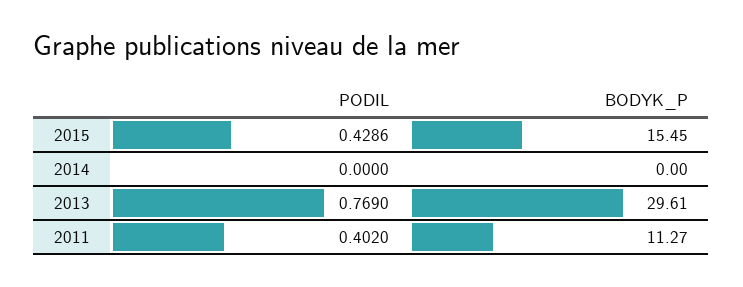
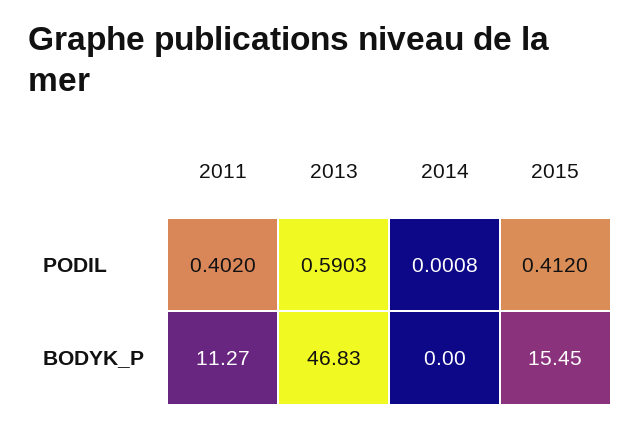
  {
    "PODIL": {
-     "2015": 0.4286,
+     "2015": 0.412,
-     "2014": 0,
+     "2014": 0.0008,
-     "2013": 0.769,
+     "2013": 0.5903,
      "2011": 0.402
    },
    "BODYK_P": {
      "2015": 15.45,
      "2014": 0,
-     "2013": 29.61,
+     "2013": 46.83,
      "2011": 11.27
    }
  }

